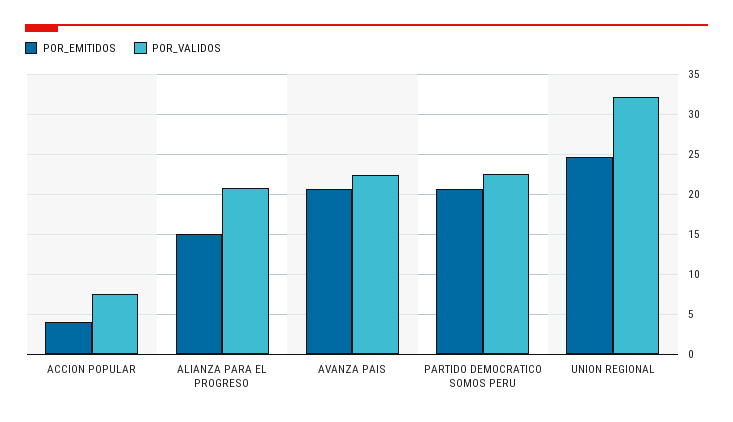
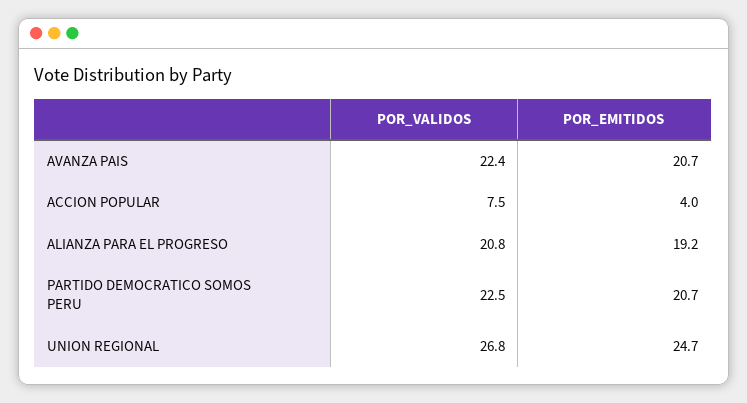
  {
    "POR_EMITIDOS": {
      "ACCION POPULAR": 4,
-     "ALIANZA PARA EL PROGRESO": 15,
+     "ALIANZA PARA EL PROGRESO": 19.2,
      "AVANZA PAIS": 20.7,
      "PARTIDO DEMOCRATICO SOMOS PERU": 20.7,
      "UNION REGIONAL": 24.7
    },
    "POR_VALIDOS": {
      "ACCION POPULAR": 7.5,
      "ALIANZA PARA EL PROGRESO": 20.8,
      "AVANZA PAIS": 22.4,
      "PARTIDO DEMOCRATICO SOMOS PERU": 22.5,
-     "UNION REGIONAL": 32
+     "UNION REGIONAL": 26.8
    }
  }

